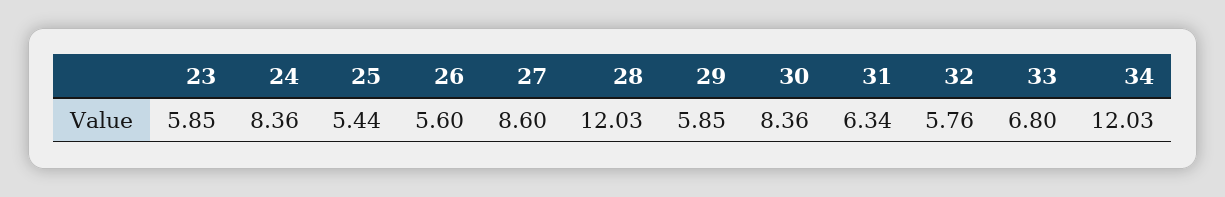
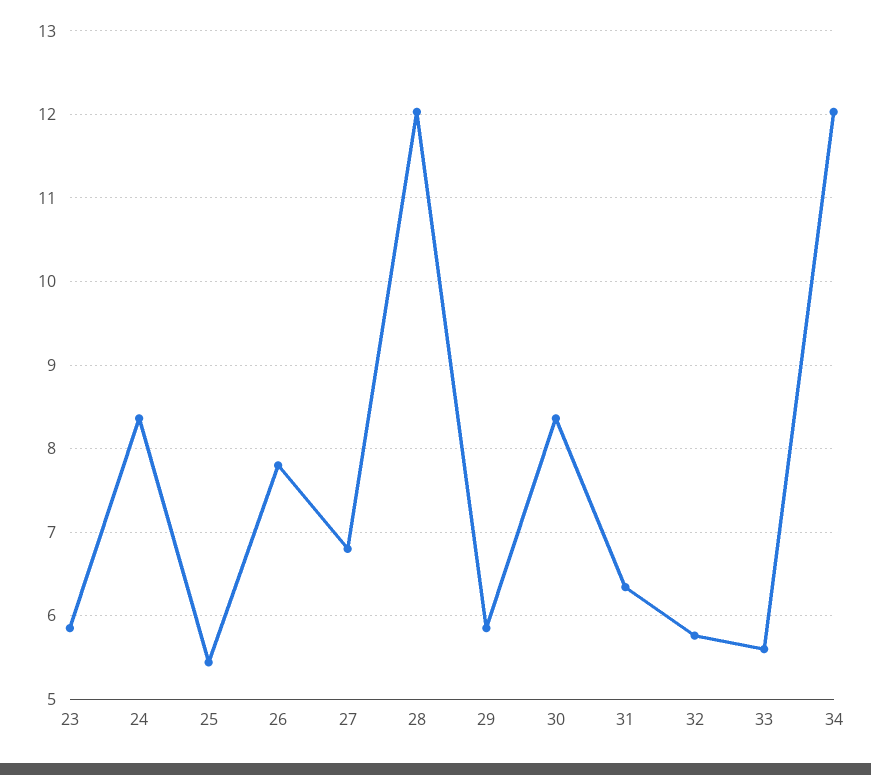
  {
    "23": 5.85,
    "24": 8.36,
    "25": 5.44,
-   "26": 5.6,
+   "26": 7.8,
-   "27": 8.6,
+   "27": 6.8,
    "28": 12.03,
    "29": 5.85,
    "30": 8.36,
    "31": 6.34,
    "32": 5.76,
-   "33": 6.8,
+   "33": 5.6,
    "34": 12.03
  }

